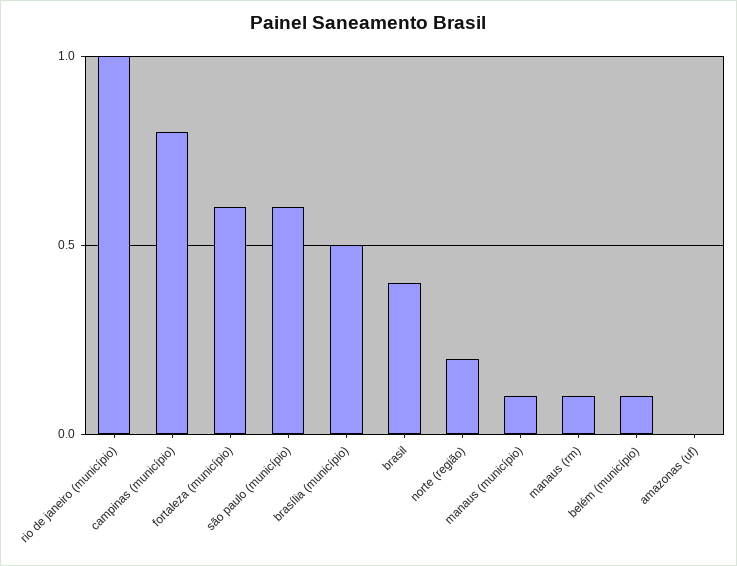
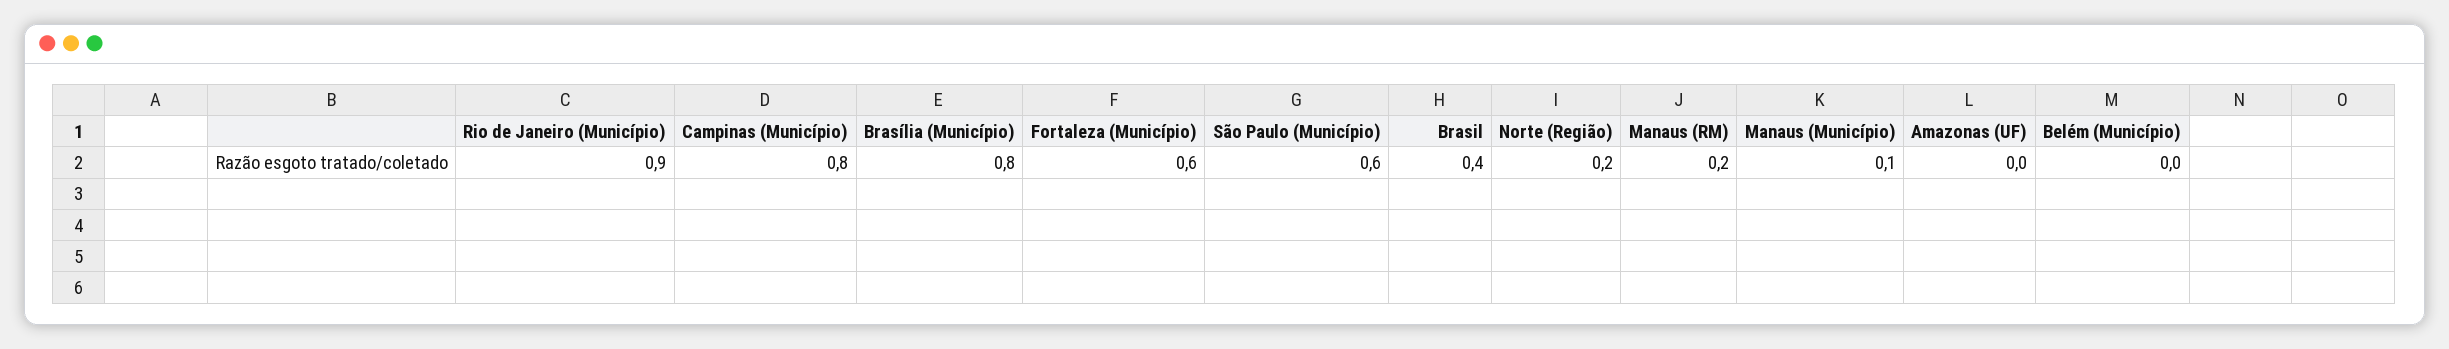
  {
-   "rio de janeiro (município)": 1,
+   "rio de janeiro (município)": 0.9,
    "campinas (município)": 0.8,
    "fortaleza (município)": 0.6,
    "são paulo (município)": 0.6,
-   "brasília (município)": 0.5,
+   "brasília (município)": 0.8,
    "brasil": 0.4,
    "norte (região)": 0.2,
    "manaus (município)": 0.1,
-   "manaus (rm)": 0.1,
+   "manaus (rm)": 0.2,
-   "belém (município)": 0.1,
+   "belém (município)": 0,
    "amazonas (uf)": 0
  }

